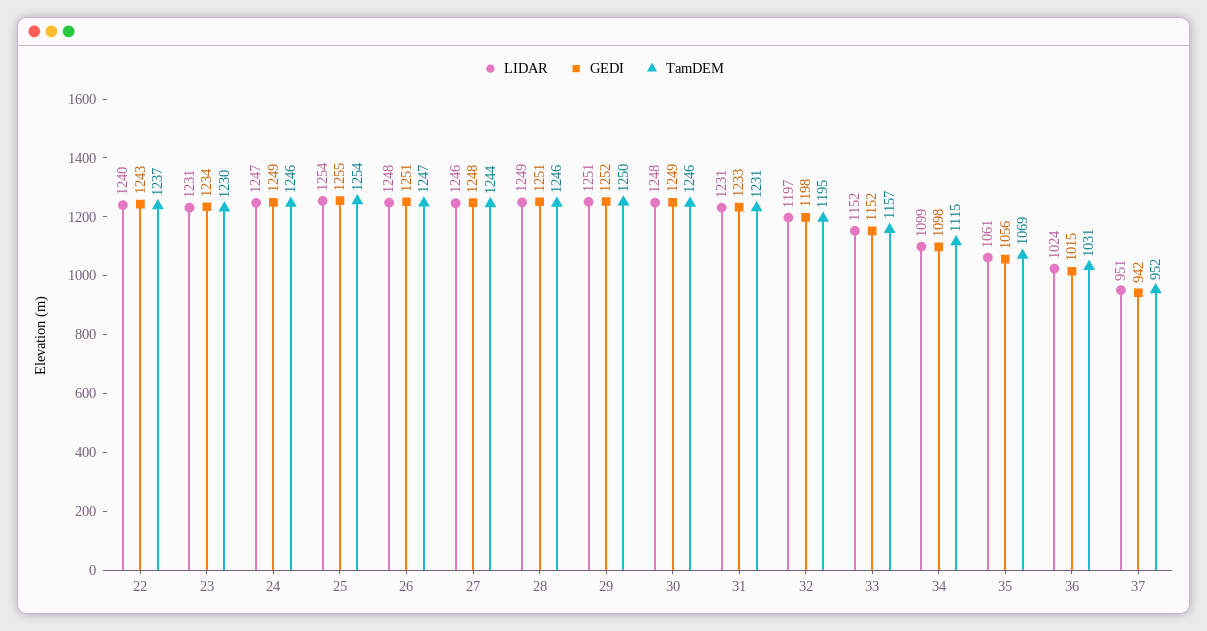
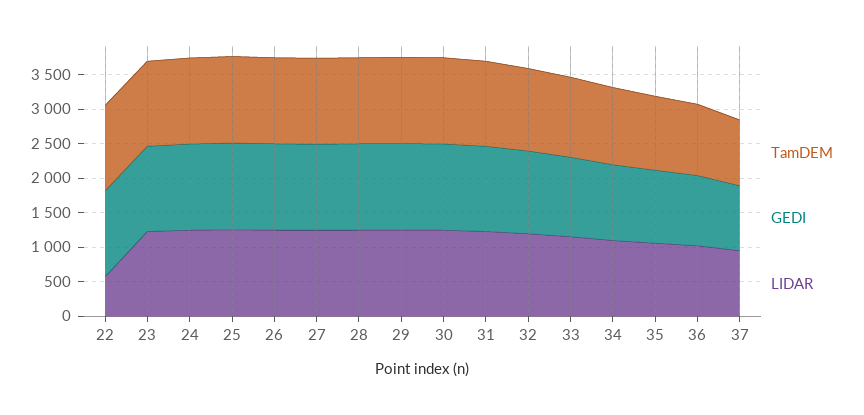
  {
    "LIDAR": {
-     "22": 1240,
+     "22": 500,
      "23": 1231,
      "24": 1247,
      "25": 1254,
      "26": 1248,
      "27": 1246,
      "28": 1249,
      "29": 1251,
      "30": 1248,
      "31": 1231,
      "32": 1197,
      "33": 1152,
      "34": 1099,
      "35": 1061,
      "36": 1024,
      "37": 951
    },
    "GEDI": {
      "22": 1243,
      "23": 1234,
      "24": 1249,
      "25": 1255,
      "26": 1251,
      "27": 1248,
      "28": 1251,
      "29": 1252,
      "30": 1249,
      "31": 1233,
      "32": 1198,
      "33": 1152,
      "34": 1098,
      "35": 1056,
      "36": 1015,
      "37": 942
    },
    "TamDEM": {
      "22": 1237,
      "23": 1230,
      "24": 1246,
      "25": 1254,
      "26": 1247,
      "27": 1244,
      "28": 1246,
      "29": 1250,
      "30": 1246,
      "31": 1231,
      "32": 1195,
      "33": 1157,
      "34": 1115,
      "35": 1069,
      "36": 1031,
      "37": 952
    }
  }

